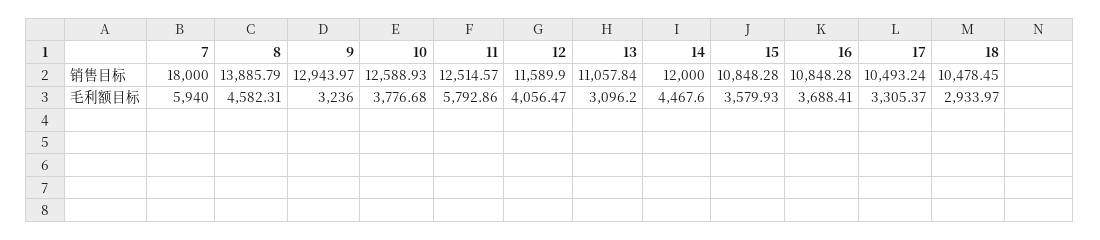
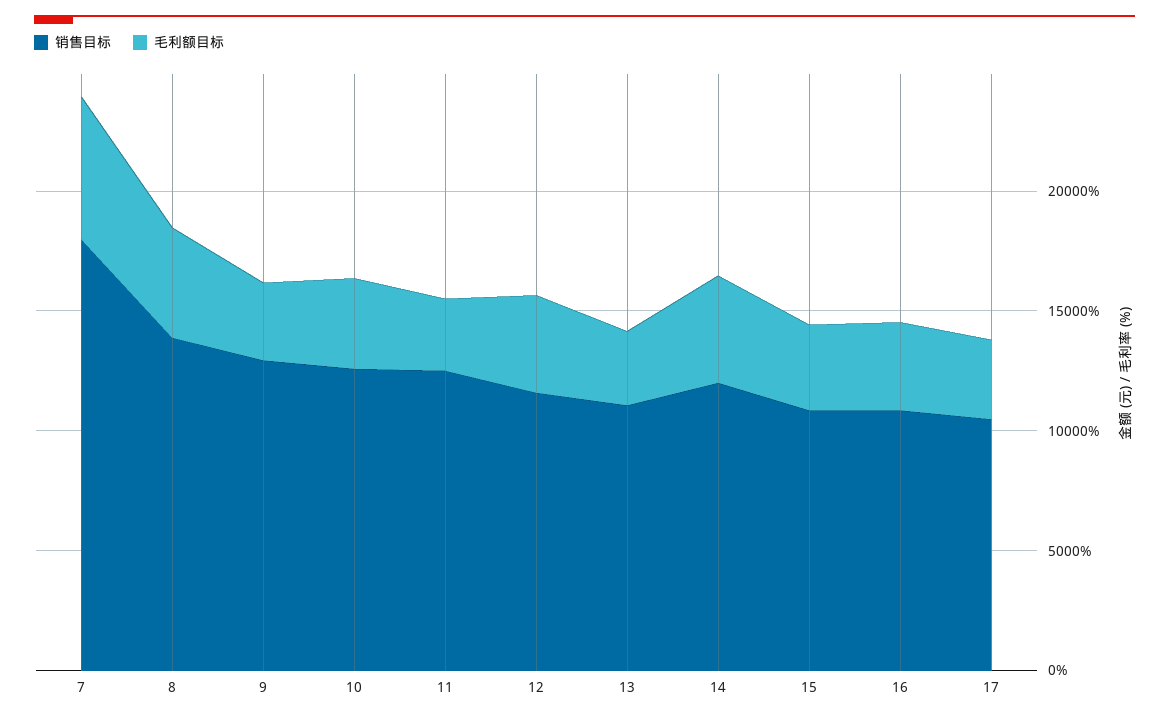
  {
    "销售目标": {
      "7": 18000,
      "8": 13885.79,
      "9": 12943.97,
      "10": 12588.93,
      "11": 12514.57,
      "12": 11589.9,
      "13": 11057.84,
      "14": 12000,
      "15": 10848.28,
      "16": 10848.28,
-     "17": 10493.24,
+     "17": 10493.24
-     "18": 10478.45
    },
    "毛利额目标": {
      "7": 5940,
      "8": 4582.31,
      "9": 3236,
      "10": 3776.68,
-     "11": 5792.86,
+     "11": 3000,
      "12": 4056.47,
      "13": 3096.2,
      "14": 4467.6,
      "15": 3579.93,
      "16": 3688.41,
-     "17": 3305.37,
+     "17": 3305.37
-     "18": 2933.97
    }
  }

